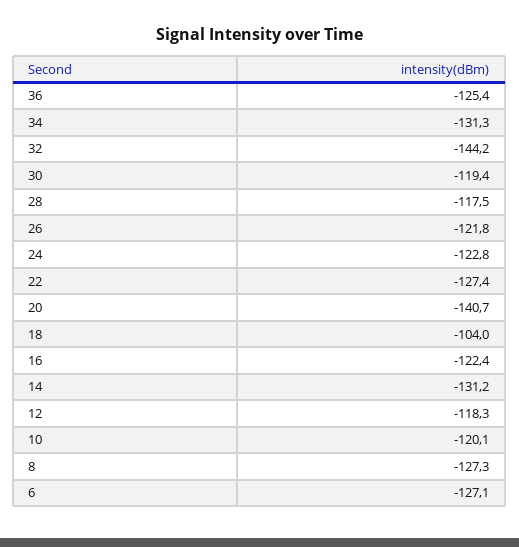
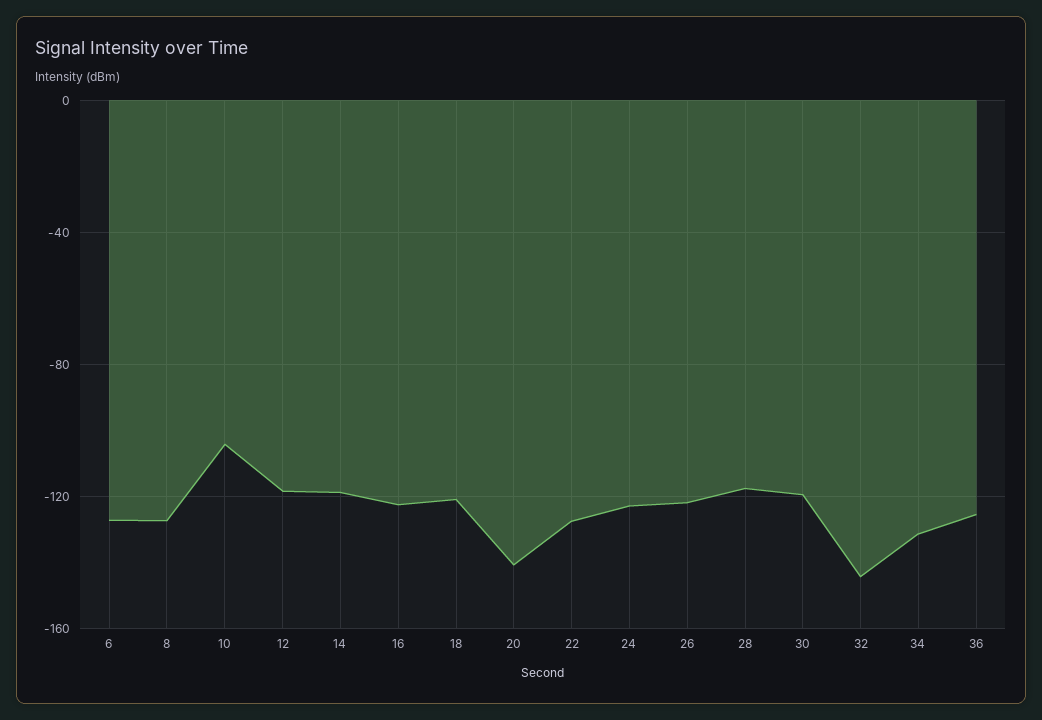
  {
    "36": -125.4,
    "34": -131.3,
    "32": -144.2,
    "30": -119.4,
    "28": -117.5,
    "26": -121.8,
    "24": -122.8,
    "22": -127.4,
    "20": -140.7,
-   "18": -104,
+   "18": -120,
    "16": -122.4,
-   "14": -131.2,
+   "14": -120,
    "12": -118.3,
-   "10": -120.1,
+   "10": -105,
    "8": -127.3,
    "6": -127.1
  }

